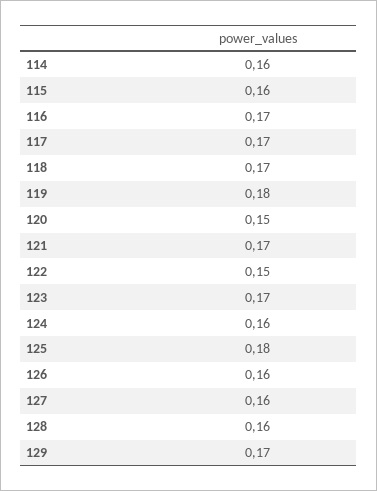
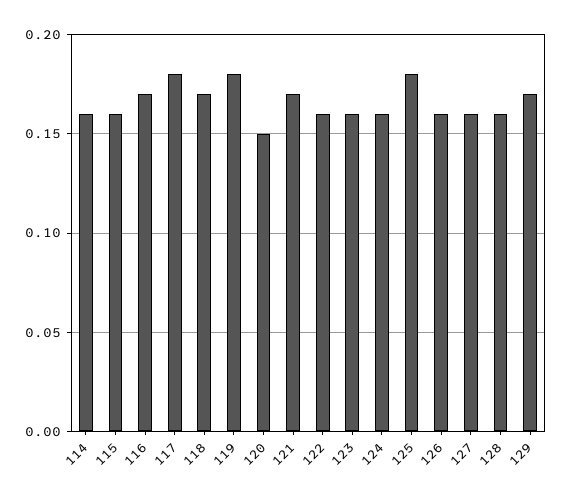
  {
    "114": 0.16,
    "115": 0.16,
    "116": 0.17,
-   "117": 0.17,
+   "117": 0.18,
    "118": 0.17,
    "119": 0.18,
    "120": 0.15,
    "121": 0.17,
-   "122": 0.15,
+   "122": 0.16,
-   "123": 0.17,
+   "123": 0.16,
    "124": 0.16,
    "125": 0.18,
    "126": 0.16,
    "127": 0.16,
    "128": 0.16,
    "129": 0.17
  }

